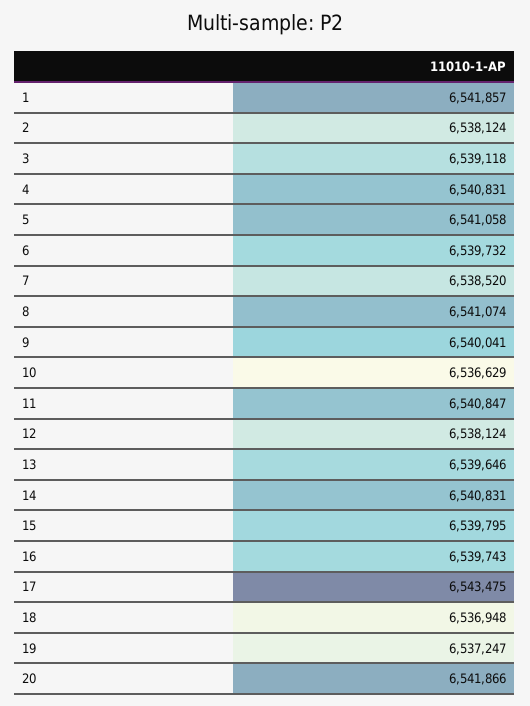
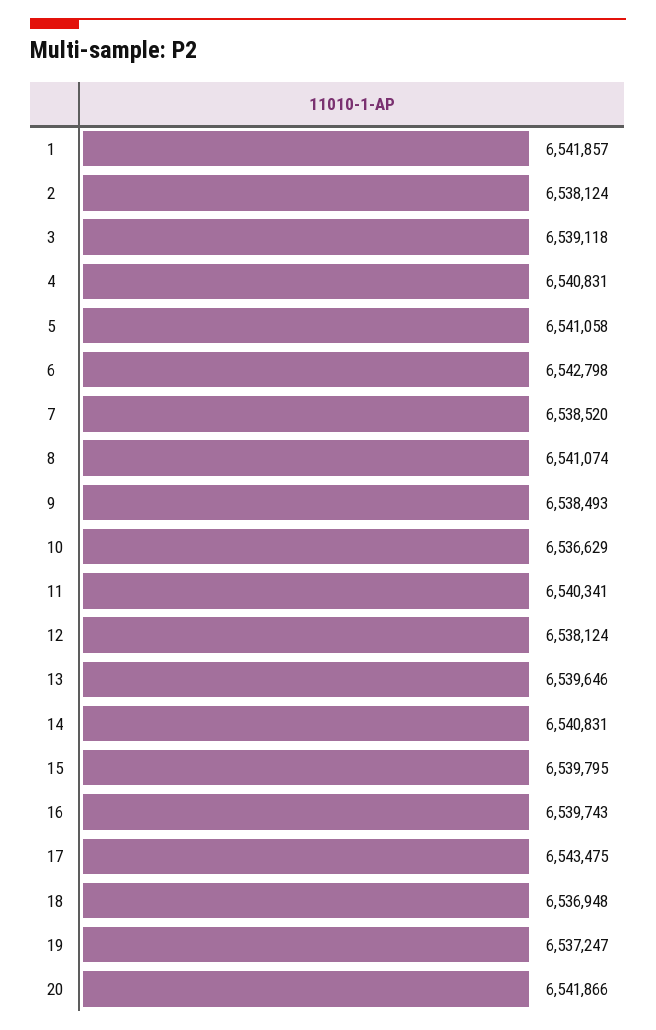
  {
    "1": 6541857,
    "2": 6538124,
    "3": 6539118,
    "4": 6540831,
    "5": 6541058,
-   "6": 6539732,
+   "6": 6542798,
    "7": 6538520,
    "8": 6541074,
-   "9": 6540041,
+   "9": 6538493,
    "10": 6536629,
-   "11": 6540847,
+   "11": 6540341,
    "12": 6538124,
    "13": 6539646,
    "14": 6540831,
    "15": 6539795,
    "16": 6539743,
    "17": 6543475,
    "18": 6536948,
    "19": 6537247,
    "20": 6541866
  }

